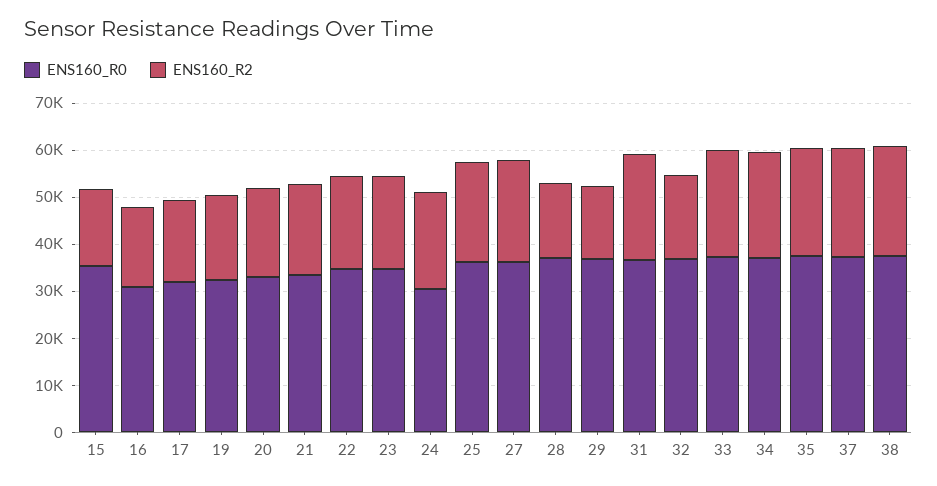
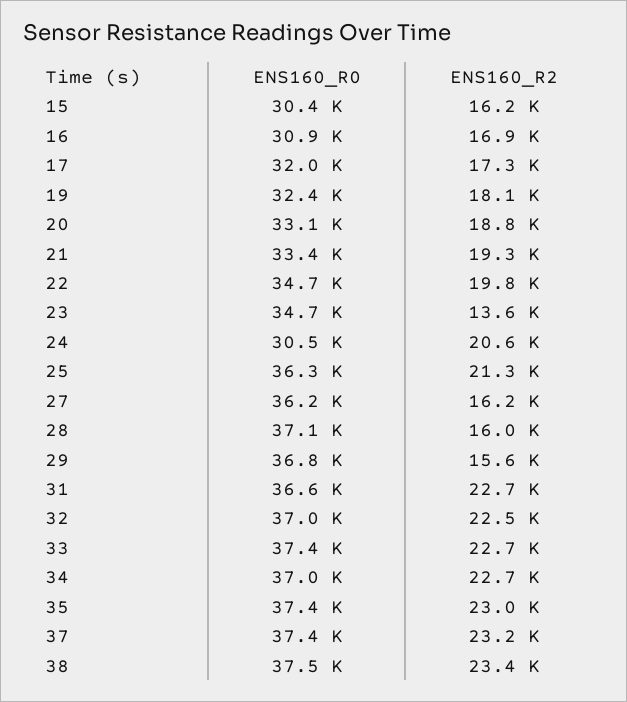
  {
    "ENS160_R0": {
-     "15": 36000,
+     "15": 30400,
      "16": 30900,
      "17": 32000,
      "19": 32400,
      "20": 33100,
      "21": 33400,
      "22": 34700,
      "23": 34700,
      "24": 30500,
      "25": 36300,
      "27": 36200,
      "28": 37100,
      "29": 36800,
      "31": 36600,
      "32": 37000,
      "33": 37400,
      "34": 37000,
      "35": 37400,
      "37": 37400,
      "38": 37500
    },
    "ENS160_R2": {
      "15": 16200,
      "16": 16900,
      "17": 17300,
      "19": 18100,
      "20": 18800,
      "21": 19300,
      "22": 19800,
-     "23": 20000,
+     "23": 13600,
      "24": 20600,
      "25": 21300,
-     "27": 22000,
+     "27": 16200,
      "28": 16000,
      "29": 15600,
      "31": 22700,
-     "32": 18000,
+     "32": 22500,
      "33": 22700,
      "34": 22700,
      "35": 23000,
      "37": 23200,
      "38": 23400
    }
  }

